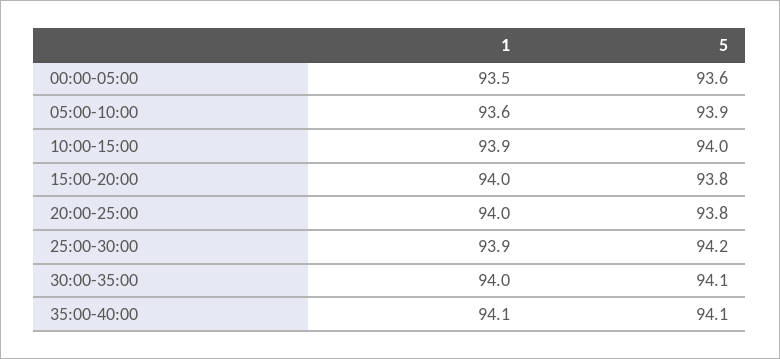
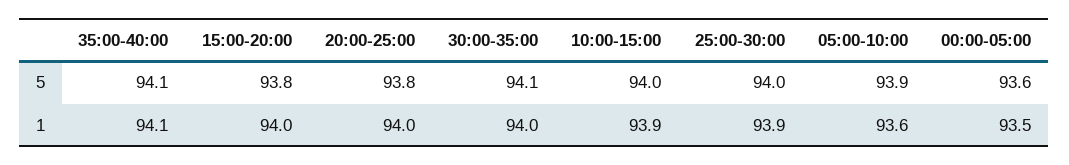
  {
    "1": {
      "00:00-05:00": 93.5,
      "05:00-10:00": 93.6,
      "10:00-15:00": 93.9,
      "15:00-20:00": 94,
      "20:00-25:00": 94,
      "25:00-30:00": 93.9,
      "30:00-35:00": 94,
      "35:00-40:00": 94.1
    },
    "5": {
      "00:00-05:00": 93.6,
      "05:00-10:00": 93.9,
      "10:00-15:00": 94,
      "15:00-20:00": 93.8,
      "20:00-25:00": 93.8,
-     "25:00-30:00": 94.2,
+     "25:00-30:00": 94,
      "30:00-35:00": 94.1,
      "35:00-40:00": 94.1
    }
  }

